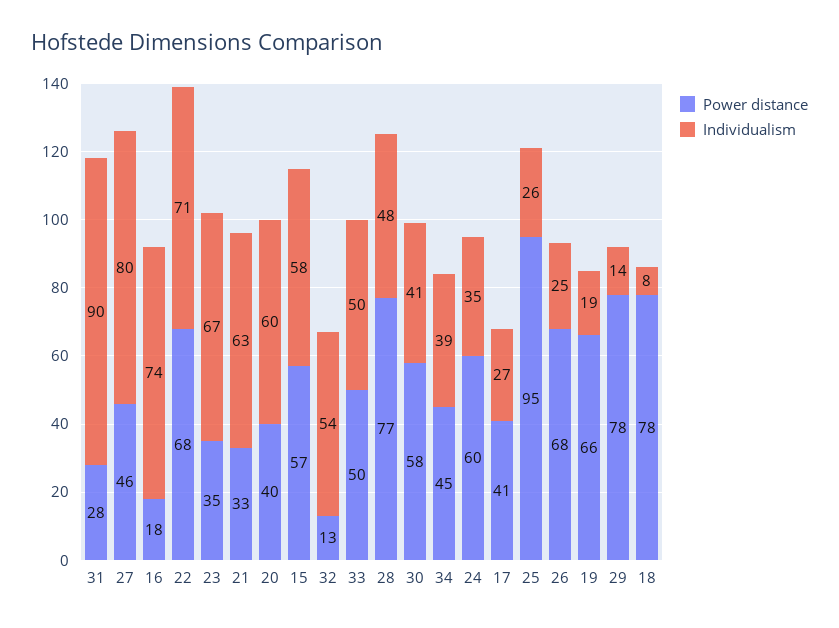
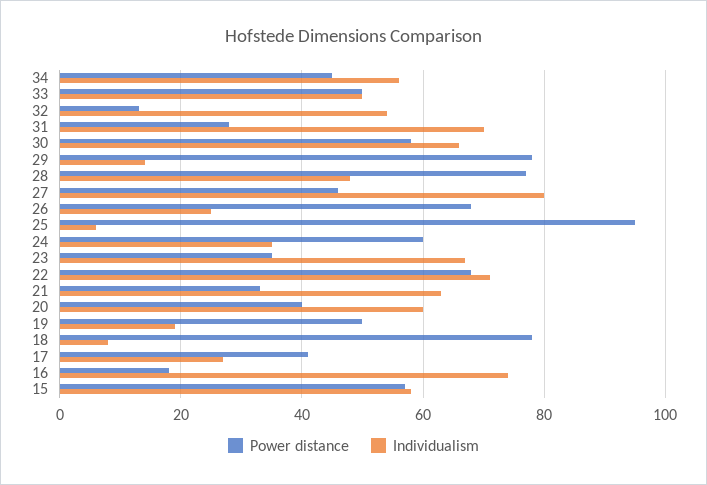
  {
    "Power distance": {
      "31": 28,
      "27": 46,
      "16": 18,
      "22": 68,
      "23": 35,
      "21": 33,
      "20": 40,
      "15": 57,
      "32": 13,
      "33": 50,
      "28": 77,
      "30": 58,
      "34": 45,
      "24": 60,
      "17": 41,
      "25": 95,
      "26": 68,
-     "19": 66,
+     "19": 50,
      "29": 78,
      "18": 78
    },
    "Individualism": {
-     "31": 90,
+     "31": 70,
      "27": 80,
      "16": 74,
      "22": 71,
      "23": 67,
      "21": 63,
      "20": 60,
      "15": 58,
      "32": 54,
      "33": 50,
      "28": 48,
-     "30": 41,
+     "30": 65,
-     "34": 39,
+     "34": 55,
      "24": 35,
      "17": 27,
-     "25": 26,
+     "25": 5,
      "26": 25,
      "19": 19,
      "29": 14,
      "18": 8
    }
  }

